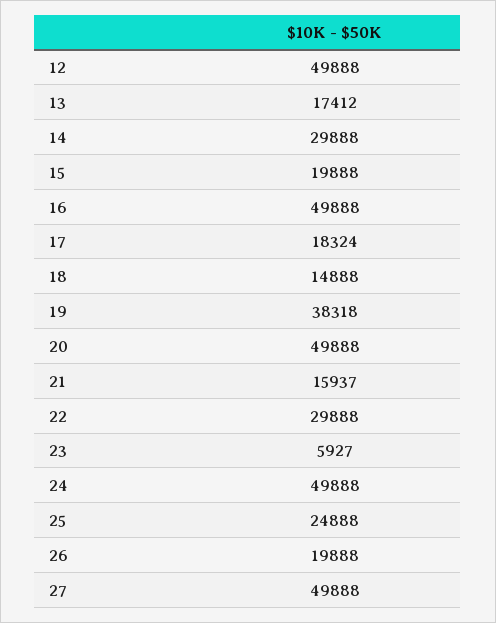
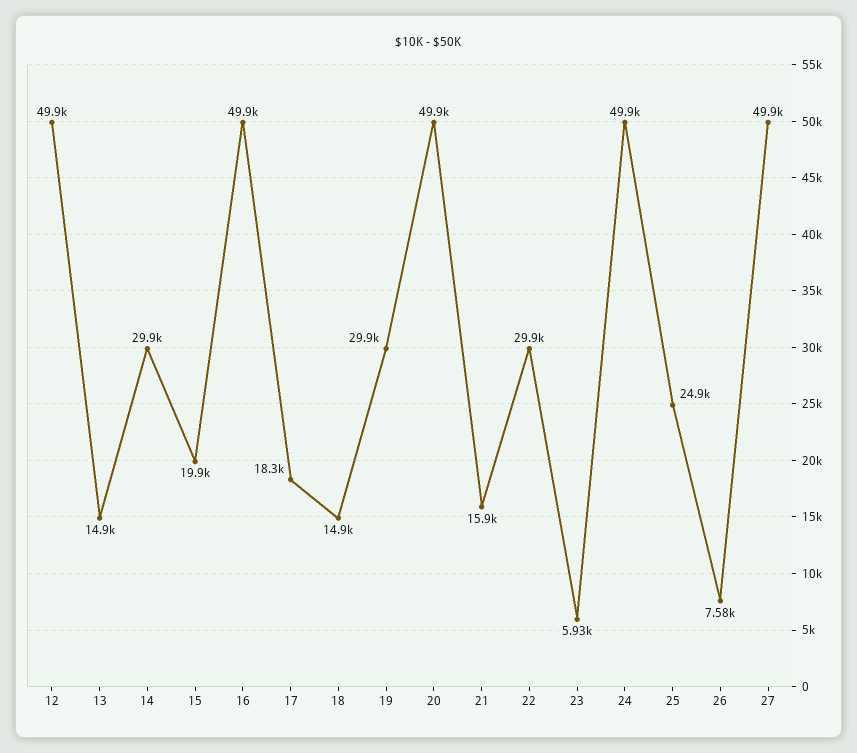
  {
    "12": 49888,
-   "13": 17412,
+   "13": 14900,
    "14": 29888,
    "15": 19888,
    "16": 49888,
    "17": 18324,
    "18": 14888,
-   "19": 38318,
+   "19": 29900,
    "20": 49888,
    "21": 15937,
    "22": 29888,
    "23": 5927,
    "24": 49888,
    "25": 24888,
-   "26": 19888,
+   "26": 7580,
    "27": 49888
  }

